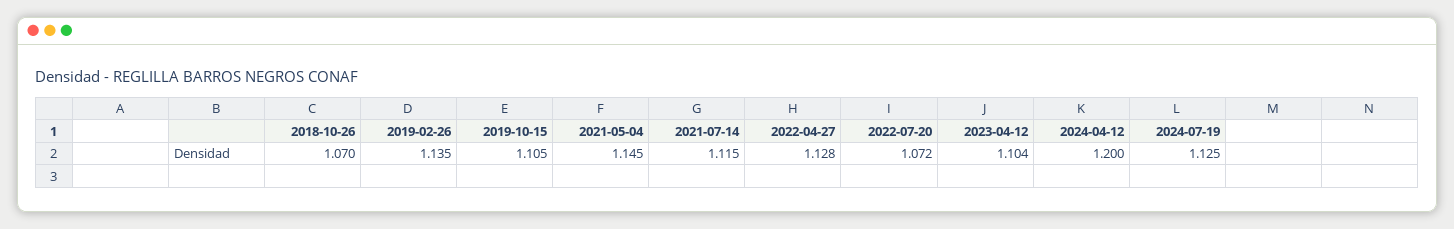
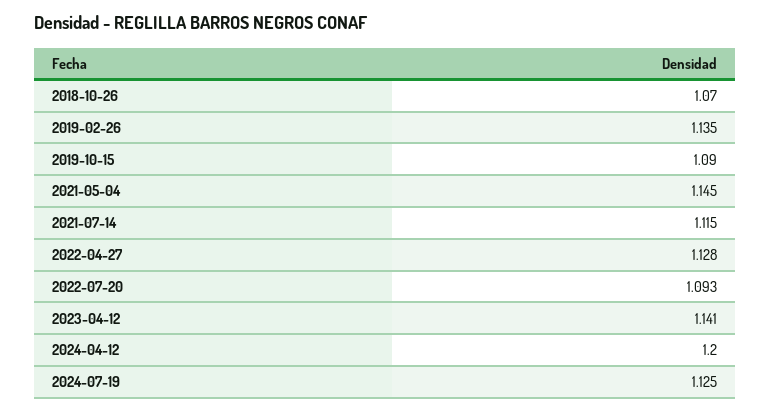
  {
    "2018-10-26": 1.07,
    "2019-02-26": 1.135,
-   "2019-10-15": 1.105,
+   "2019-10-15": 1.09,
    "2021-05-04": 1.145,
    "2021-07-14": 1.115,
    "2022-04-27": 1.128,
-   "2022-07-20": 1.072,
+   "2022-07-20": 1.093,
-   "2023-04-12": 1.104,
+   "2023-04-12": 1.141,
    "2024-04-12": 1.2,
    "2024-07-19": 1.125
  }

